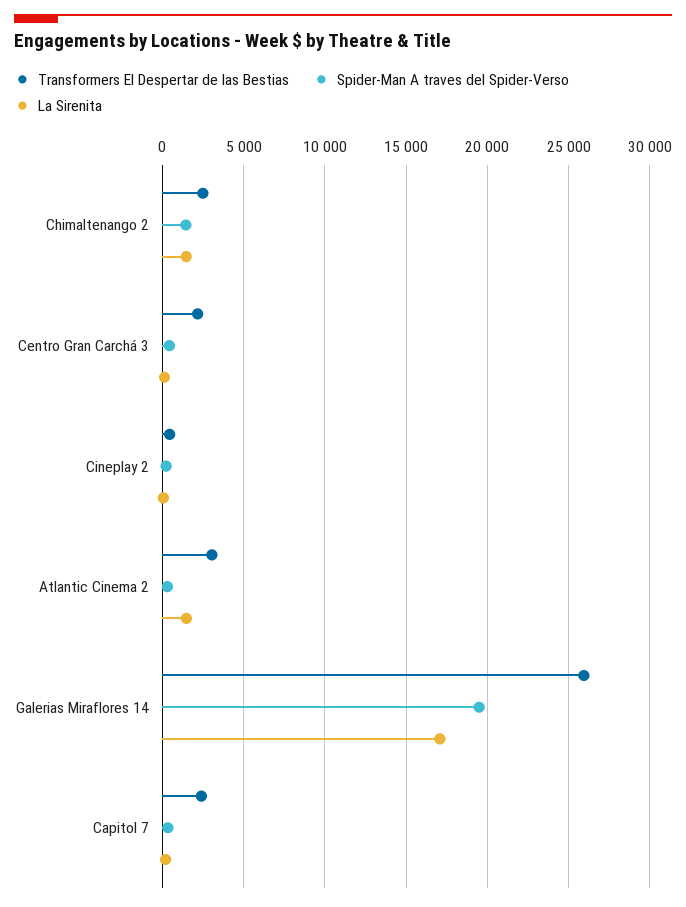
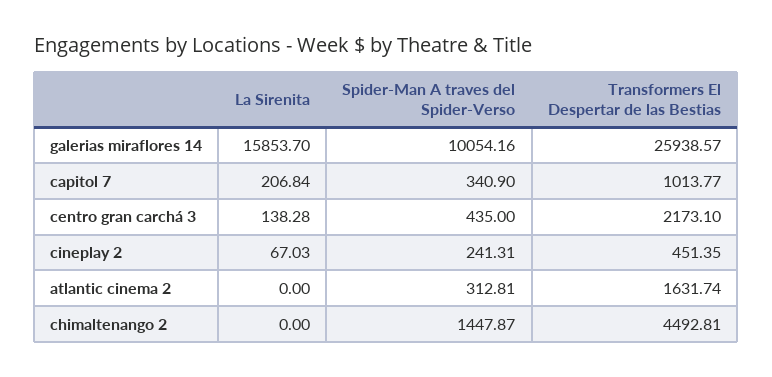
  {
    "Transformers El Despertar de las Bestias": {
-     "Chimaltenango 2": 2500,
+     "Chimaltenango 2": 4492.81,
      "Centro Gran Carchá 3": 2173.1,
      "Cineplay 2": 451.35,
-     "Atlantic Cinema 2": 3000,
+     "Atlantic Cinema 2": 1631.74,
      "Galerias Miraflores 14": 25938.57,
-     "Capitol 7": 2500
+     "Capitol 7": 1013.77
    },
    "Spider-Man A traves del Spider-Verso": {
      "Chimaltenango 2": 1447.87,
      "Centro Gran Carchá 3": 435,
      "Cineplay 2": 241.31,
      "Atlantic Cinema 2": 312.81,
-     "Galerias Miraflores 14": 19500,
+     "Galerias Miraflores 14": 10054.16,
      "Capitol 7": 340.9
    },
    "La Sirenita": {
-     "Chimaltenango 2": 1500,
+     "Chimaltenango 2": 0,
      "Centro Gran Carchá 3": 138.28,
      "Cineplay 2": 67.03,
-     "Atlantic Cinema 2": 1500,
+     "Atlantic Cinema 2": 0,
-     "Galerias Miraflores 14": 17000,
+     "Galerias Miraflores 14": 15853.7,
      "Capitol 7": 206.84
    }
  }

